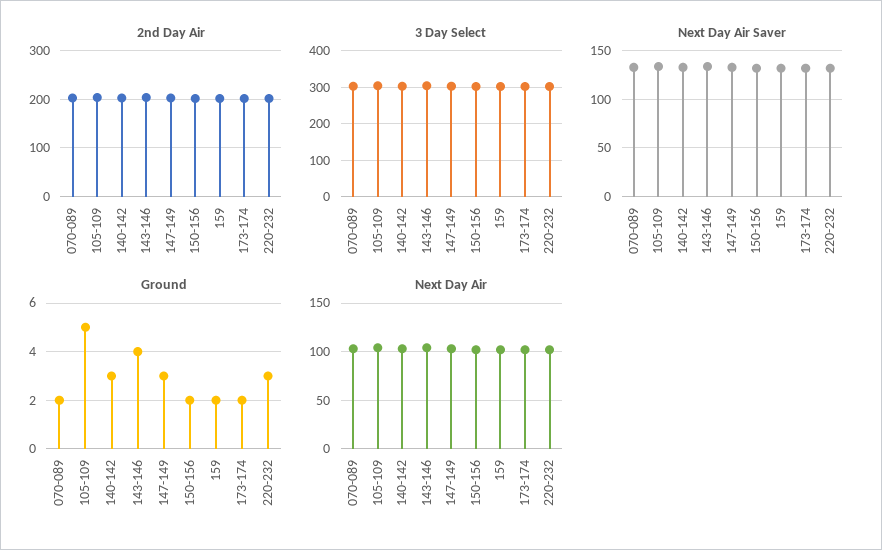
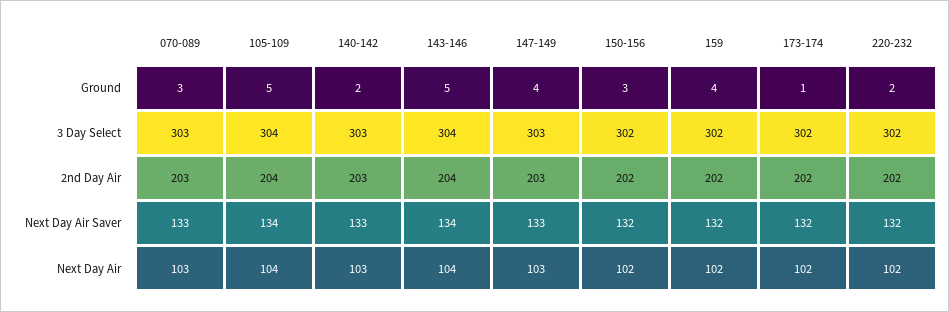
  {
    "2nd Day Air": {
      "070-089": 203,
      "105-109": 204,
      "140-142": 203,
      "143-146": 204,
      "147-149": 203,
      "150-156": 202,
      "159": 202,
      "173-174": 202,
      "220-232": 202
    },
    "3 Day Select": {
      "070-089": 303,
      "105-109": 304,
      "140-142": 303,
      "143-146": 304,
      "147-149": 303,
      "150-156": 302,
      "159": 302,
      "173-174": 302,
      "220-232": 302
    },
    "Next Day Air Saver": {
      "070-089": 133,
      "105-109": 134,
      "140-142": 133,
      "143-146": 134,
      "147-149": 133,
      "150-156": 132,
      "159": 132,
      "173-174": 132,
      "220-232": 132
    },
    "Ground": {
-     "070-089": 2,
+     "070-089": 3,
      "105-109": 5,
-     "140-142": 3,
+     "140-142": 2,
-     "143-146": 4,
+     "143-146": 5,
-     "147-149": 3,
+     "147-149": 4,
-     "150-156": 2,
+     "150-156": 3,
-     "159": 2,
+     "159": 4,
-     "173-174": 2,
+     "173-174": 1,
-     "220-232": 3
+     "220-232": 2
    },
    "Next Day Air": {
      "070-089": 103,
      "105-109": 104,
      "140-142": 103,
      "143-146": 104,
      "147-149": 103,
      "150-156": 102,
      "159": 102,
      "173-174": 102,
      "220-232": 102
    }
  }

